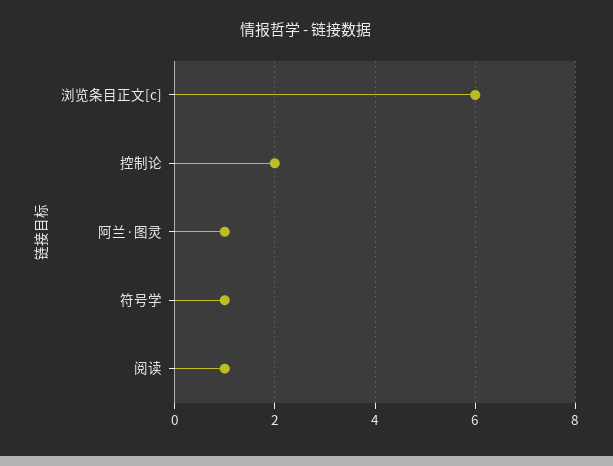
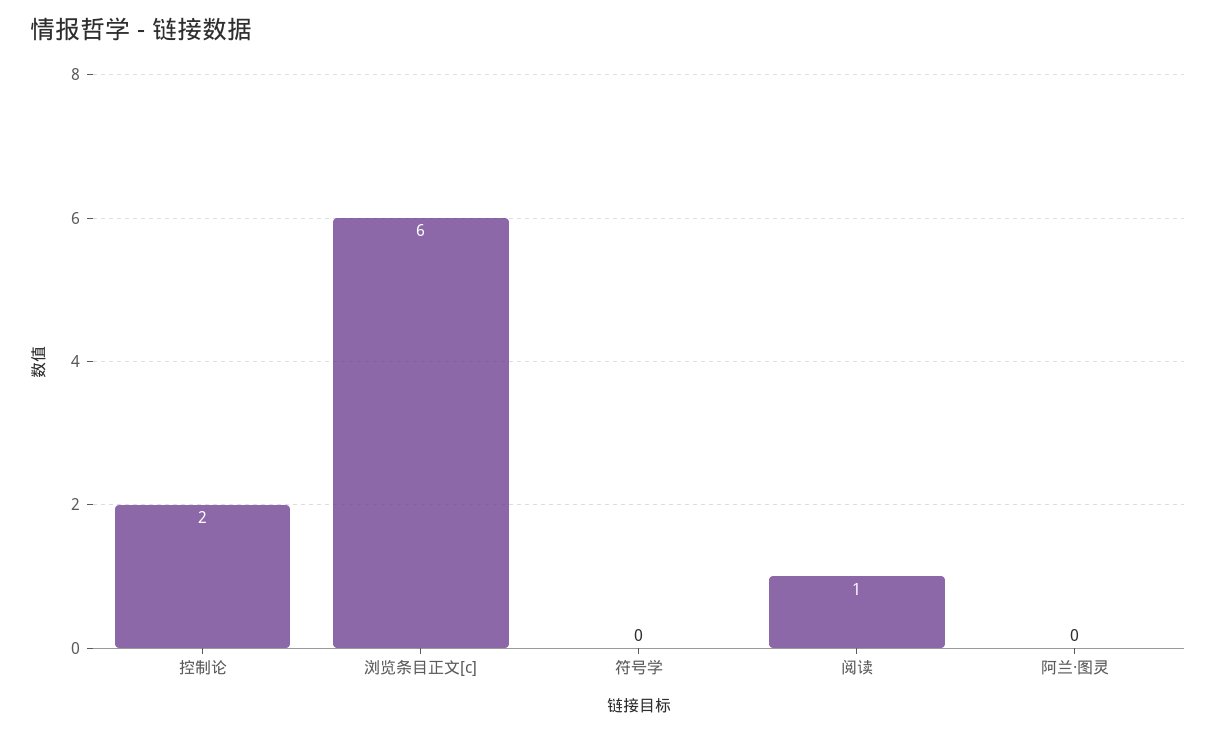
  {
    "浏览条目正文[c]": 6,
    "控制论": 2,
-   "阿兰·图灵": 1,
+   "阿兰·图灵": 0,
-   "符号学": 1,
+   "符号学": 0,
    "阅读": 1
  }

